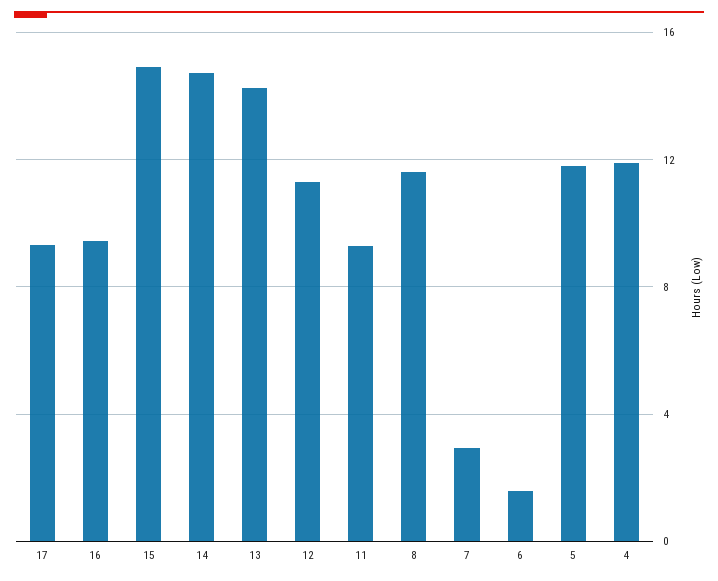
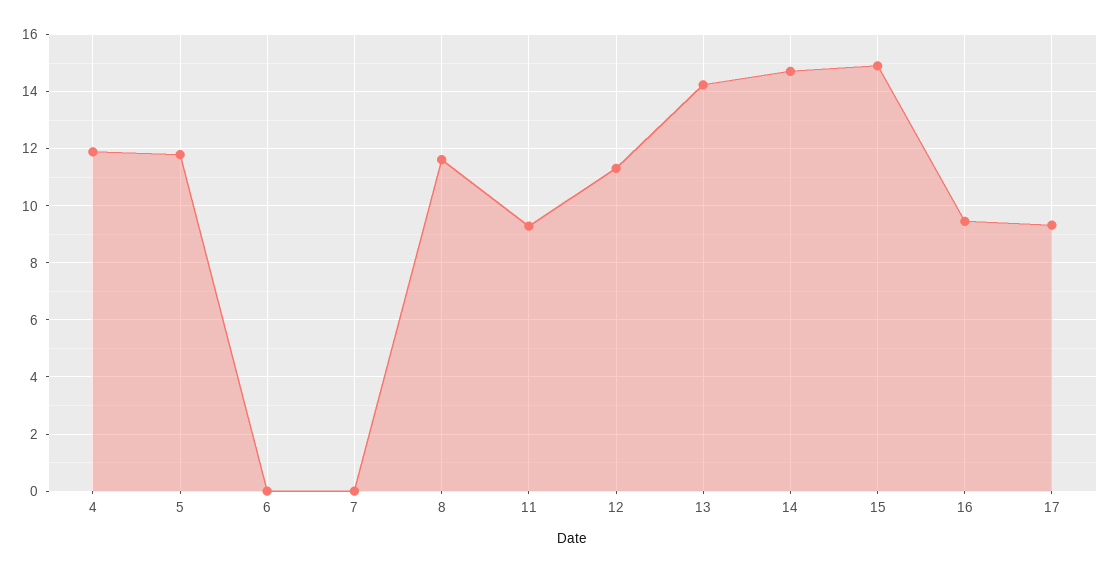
  {
    "17": 9.25,
    "16": 9.5,
    "15": 15,
    "14": 14.75,
    "13": 14.25,
    "12": 11.25,
    "11": 9.25,
    "8": 11.5,
-   "7": 3,
+   "7": 0,
-   "6": 1.5,
+   "6": 0,
    "5": 11.75,
    "4": 12
  }

